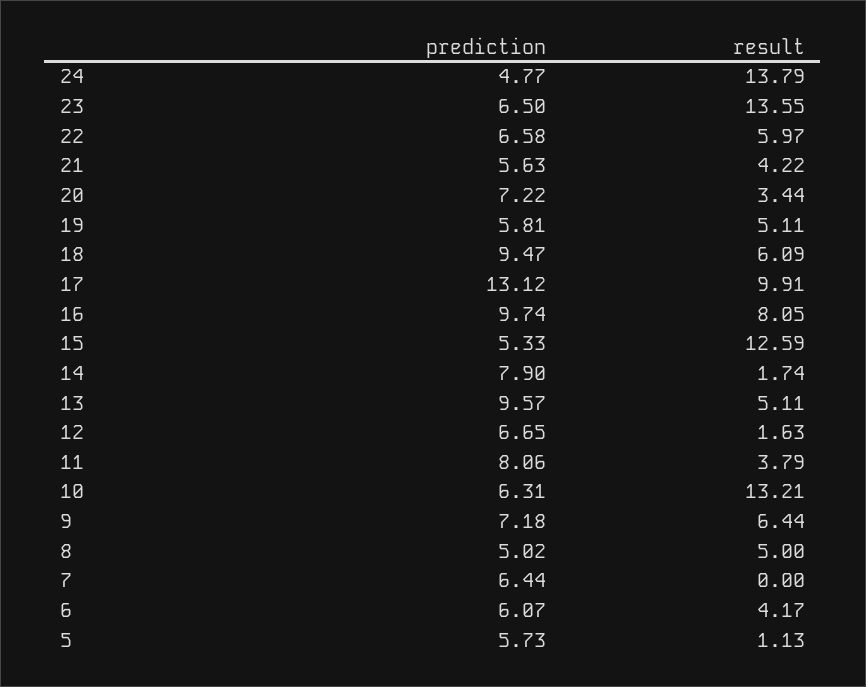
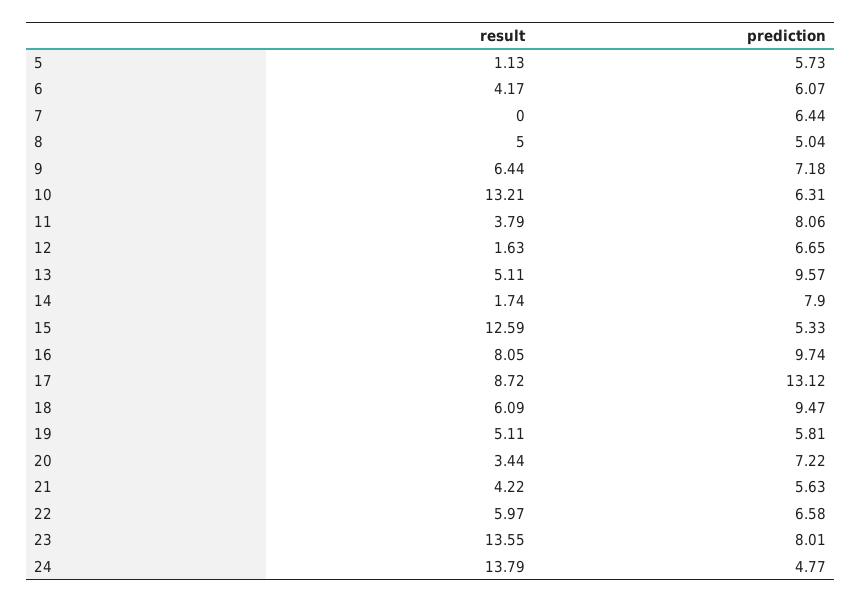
  {
    "prediction": {
      "24": 4.77,
-     "23": 6.5,
+     "23": 8.01,
      "22": 6.58,
      "21": 5.63,
      "20": 7.22,
      "19": 5.81,
      "18": 9.47,
      "17": 13.12,
      "16": 9.74,
      "15": 5.33,
      "14": 7.9,
      "13": 9.57,
      "12": 6.65,
      "11": 8.06,
      "10": 6.31,
      "9": 7.18,
-     "8": 5.02,
+     "8": 5.04,
      "7": 6.44,
      "6": 6.07,
      "5": 5.73
    },
    "result": {
      "24": 13.79,
      "23": 13.55,
      "22": 5.97,
      "21": 4.22,
      "20": 3.44,
      "19": 5.11,
      "18": 6.09,
-     "17": 9.91,
+     "17": 8.72,
      "16": 8.05,
      "15": 12.59,
      "14": 1.74,
      "13": 5.11,
      "12": 1.63,
      "11": 3.79,
      "10": 13.21,
      "9": 6.44,
      "8": 5,
      "7": 0,
      "6": 4.17,
      "5": 1.13
    }
  }

